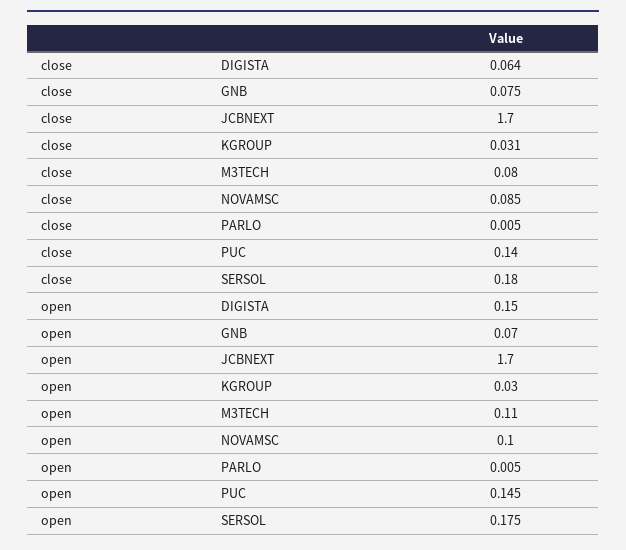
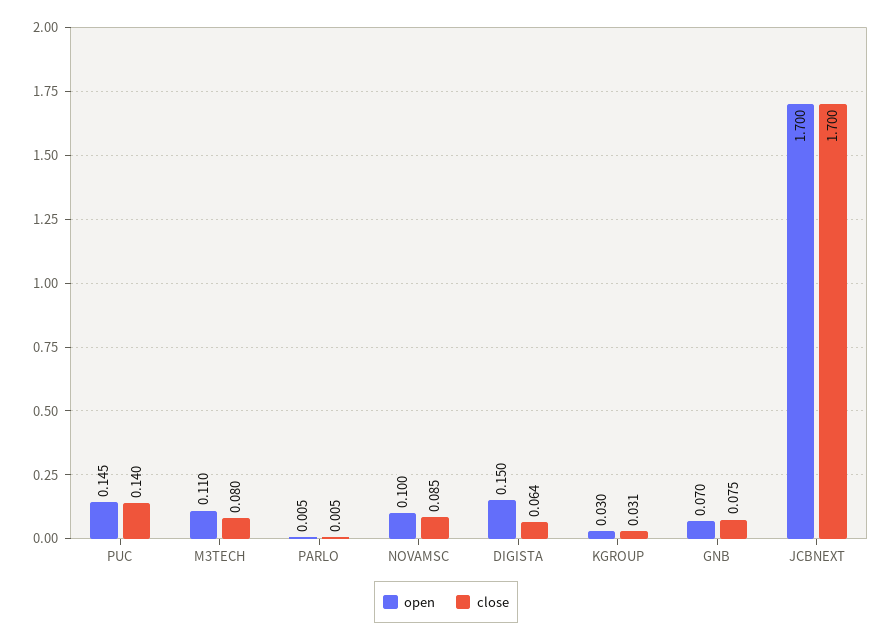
  {
    "close": {
      "DIGISTA": 0.064,
      "GNB": 0.075,
      "JCBNEXT": 1.7,
      "KGROUP": 0.031,
      "M3TECH": 0.08,
      "NOVAMSC": 0.085,
      "PARLO": 0.005,
-     "PUC": 0.14,
+     "PUC": 0.14
-     "SERSOL": 0.18
    },
    "open": {
      "DIGISTA": 0.15,
      "GNB": 0.07,
      "JCBNEXT": 1.7,
      "KGROUP": 0.03,
      "M3TECH": 0.11,
      "NOVAMSC": 0.1,
      "PARLO": 0.005,
-     "PUC": 0.145,
+     "PUC": 0.145
-     "SERSOL": 0.175
    }
  }

